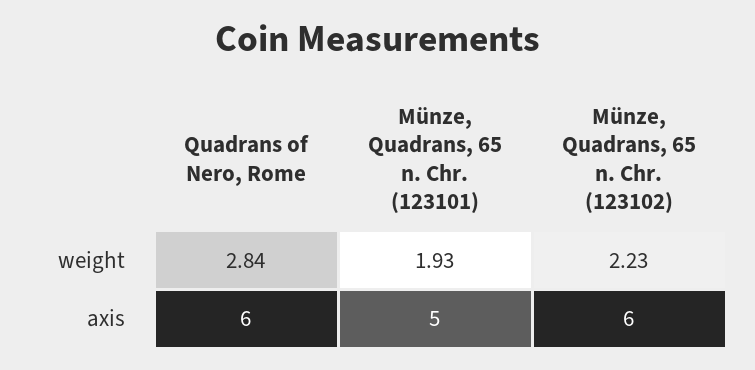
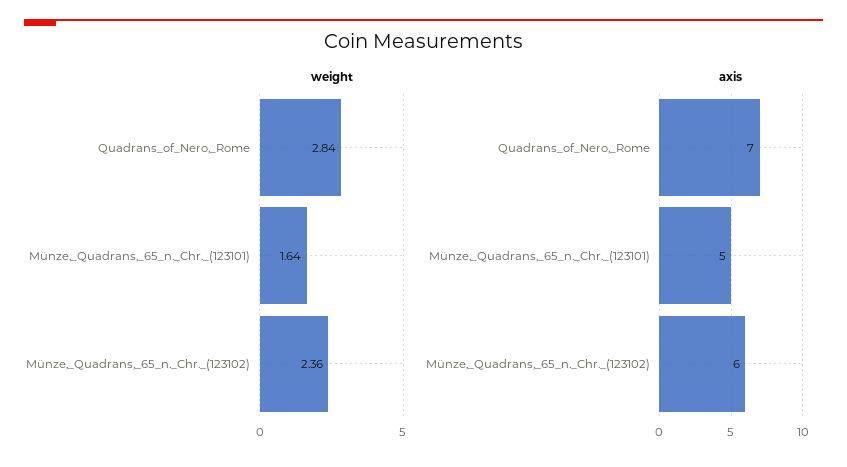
  {
    "weight": {
      "Quadrans of Nero, Rome": 2.84,
-     "Münze, Quadrans, 65 n. Chr. (123101)": 1.93,
+     "Münze, Quadrans, 65 n. Chr. (123101)": 1.64,
-     "Münze, Quadrans, 65 n. Chr. (123102)": 2.23
+     "Münze, Quadrans, 65 n. Chr. (123102)": 2.36
    },
    "axis": {
-     "Quadrans of Nero, Rome": 6,
+     "Quadrans of Nero, Rome": 7,
      "Münze, Quadrans, 65 n. Chr. (123101)": 5,
      "Münze, Quadrans, 65 n. Chr. (123102)": 6
    }
  }

